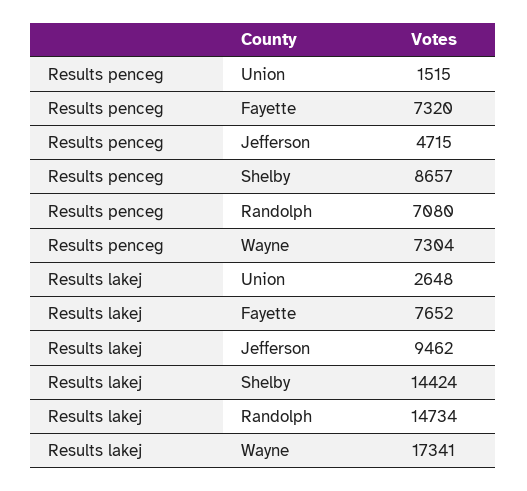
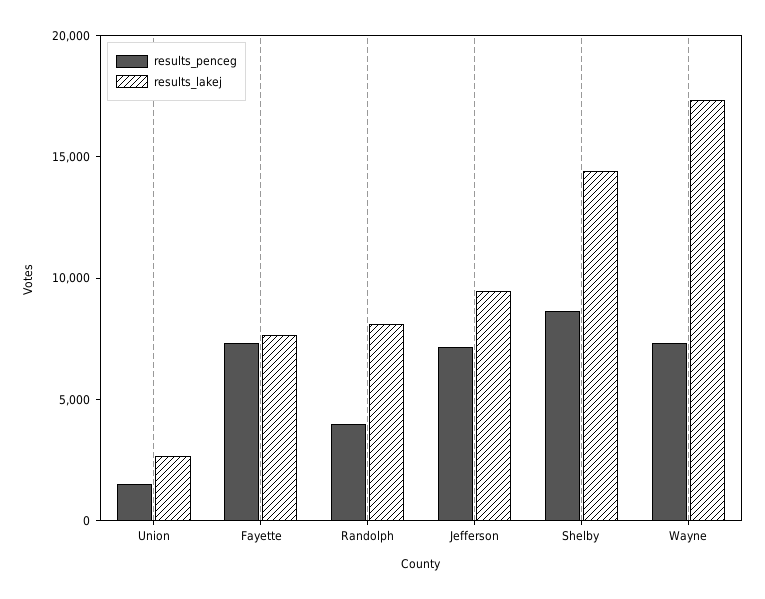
  {
    "Results penceg": {
      "Union": 1515,
      "Fayette": 7320,
-     "Jefferson": 4715,
+     "Jefferson": 7000,
      "Shelby": 8657,
-     "Randolph": 7080,
+     "Randolph": 4000,
      "Wayne": 7304
    },
    "Results lakej": {
      "Union": 2648,
      "Fayette": 7652,
      "Jefferson": 9462,
      "Shelby": 14424,
-     "Randolph": 14734,
+     "Randolph": 8000,
      "Wayne": 17341
    }
  }

